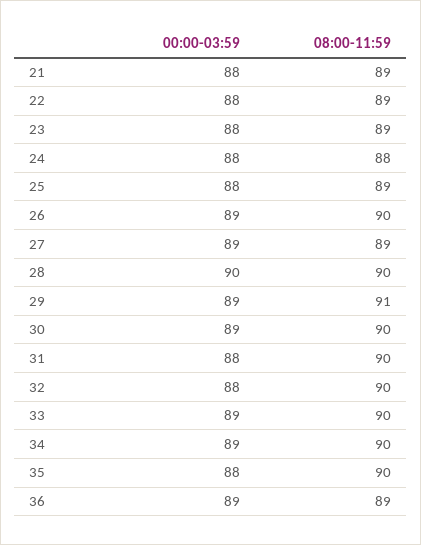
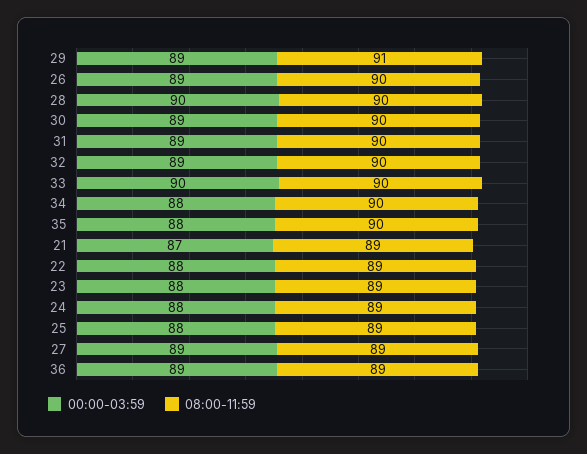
  {
    "00:00-03:59": {
-     "21": 88,
+     "21": 87,
      "22": 88,
      "23": 88,
      "24": 88,
      "25": 88,
      "26": 89,
      "27": 89,
      "28": 90,
      "29": 89,
      "30": 89,
-     "31": 88,
+     "31": 89,
-     "32": 88,
+     "32": 89,
-     "33": 89,
+     "33": 90,
-     "34": 89,
+     "34": 88,
      "35": 88,
      "36": 89
    },
    "08:00-11:59": {
      "21": 89,
      "22": 89,
      "23": 89,
-     "24": 88,
+     "24": 89,
      "25": 89,
      "26": 90,
      "27": 89,
      "28": 90,
      "29": 91,
      "30": 90,
      "31": 90,
      "32": 90,
      "33": 90,
      "34": 90,
      "35": 90,
      "36": 89
    }
  }

